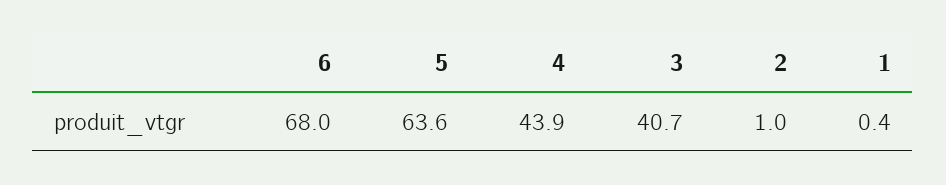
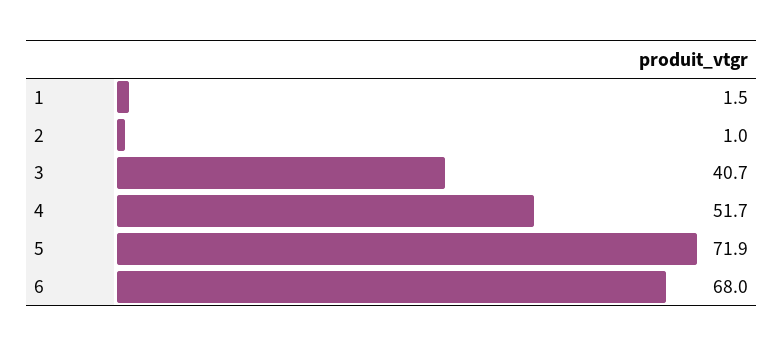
  {
    "6": 68,
-   "5": 63.6,
+   "5": 71.9,
-   "4": 43.9,
+   "4": 51.7,
    "3": 40.7,
    "2": 1,
-   "1": 0.4
+   "1": 1.5
  }

